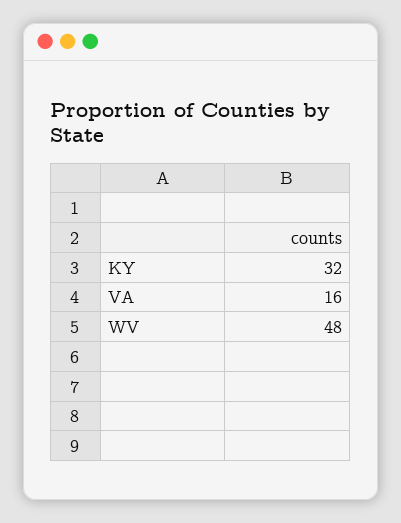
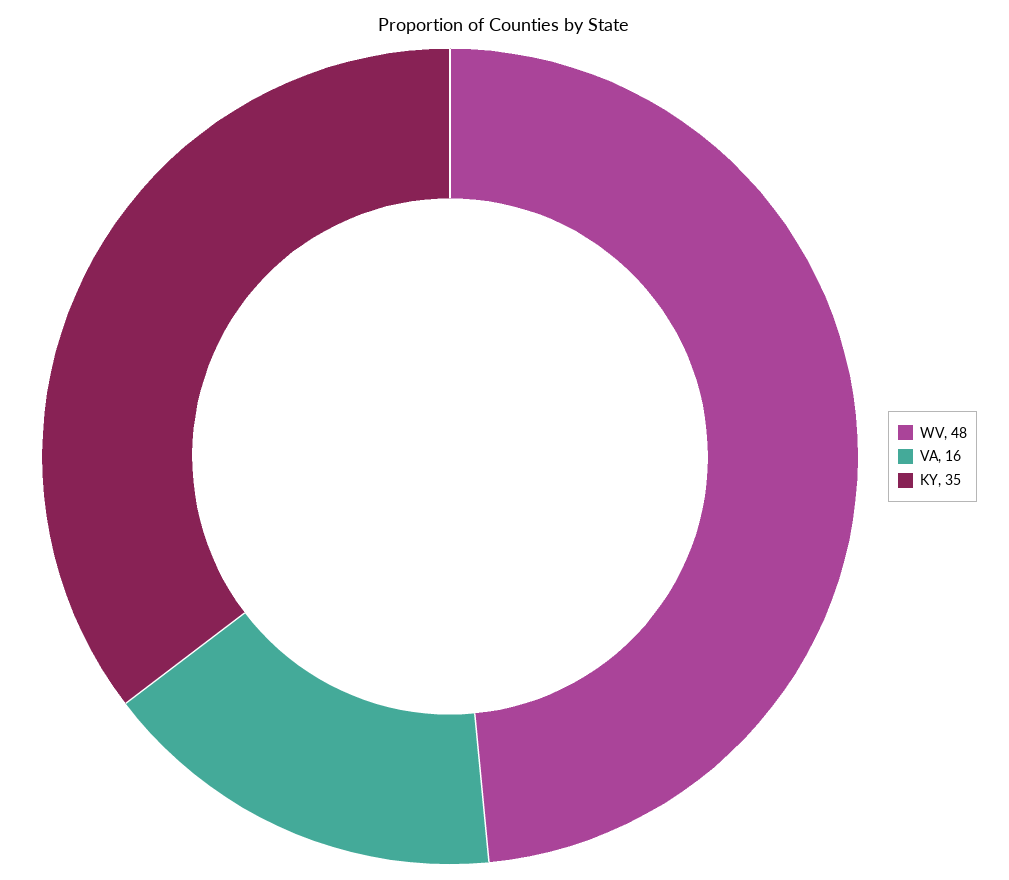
  {
-   "KY": 32,
+   "KY": 35,
    "VA": 16,
    "WV": 48
  }

